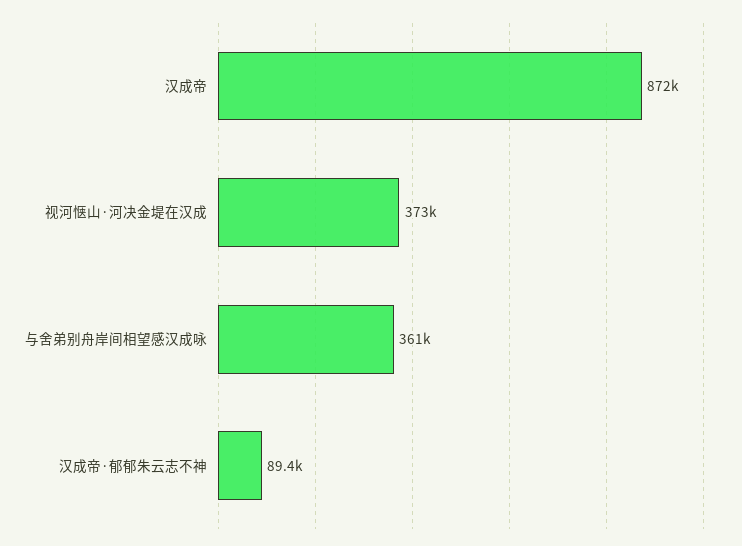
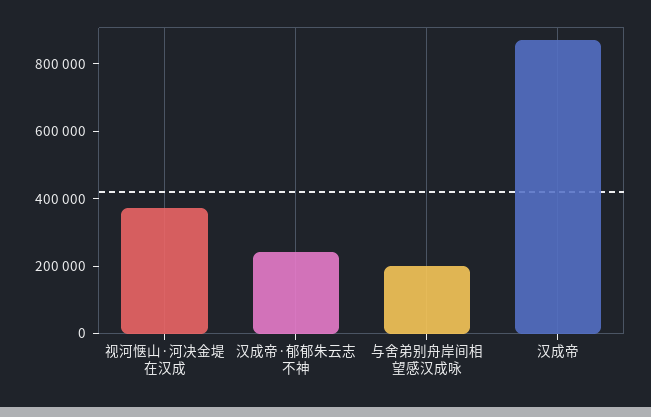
  {
    "汉成帝": 872000,
    "视河惬山·河决金堤在汉成": 373000,
-   "与舍弟别舟岸间相望感汉成咏": 361000,
+   "与舍弟别舟岸间相望感汉成咏": 200000,
-   "汉成帝·郁郁朱云志不神": 89400
+   "汉成帝·郁郁朱云志不神": 250000
  }

